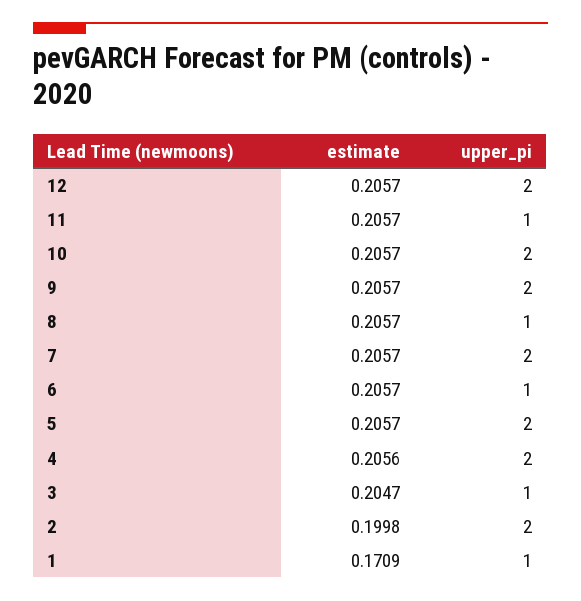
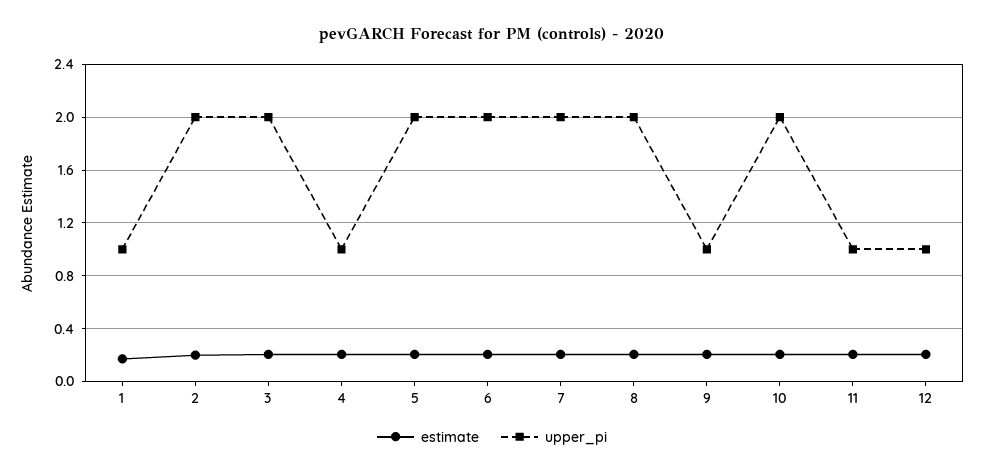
  {
    "estimate": {
      "12": 0.2057,
      "11": 0.2057,
      "10": 0.2057,
      "9": 0.2057,
      "8": 0.2057,
      "7": 0.2057,
      "6": 0.2057,
      "5": 0.2057,
      "4": 0.2056,
      "3": 0.2047,
      "2": 0.1998,
      "1": 0.1709
    },
    "upper_pi": {
-     "12": 2,
+     "12": 1,
      "11": 1,
      "10": 2,
-     "9": 2,
+     "9": 1,
-     "8": 1,
+     "8": 2,
      "7": 2,
-     "6": 1,
+     "6": 2,
      "5": 2,
-     "4": 2,
+     "4": 1,
-     "3": 1,
+     "3": 2,
      "2": 2,
      "1": 1
    }
  }

